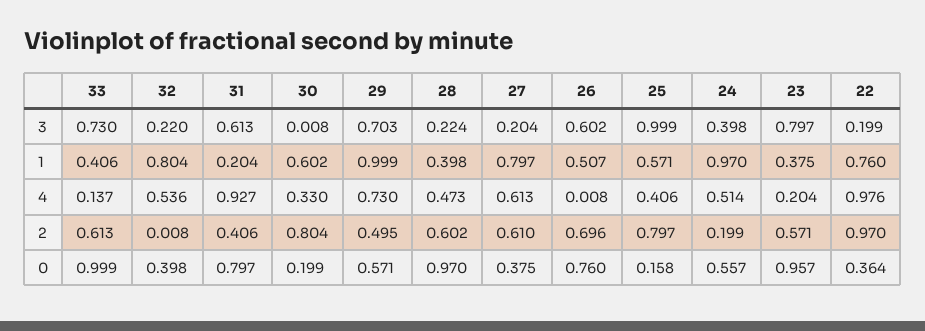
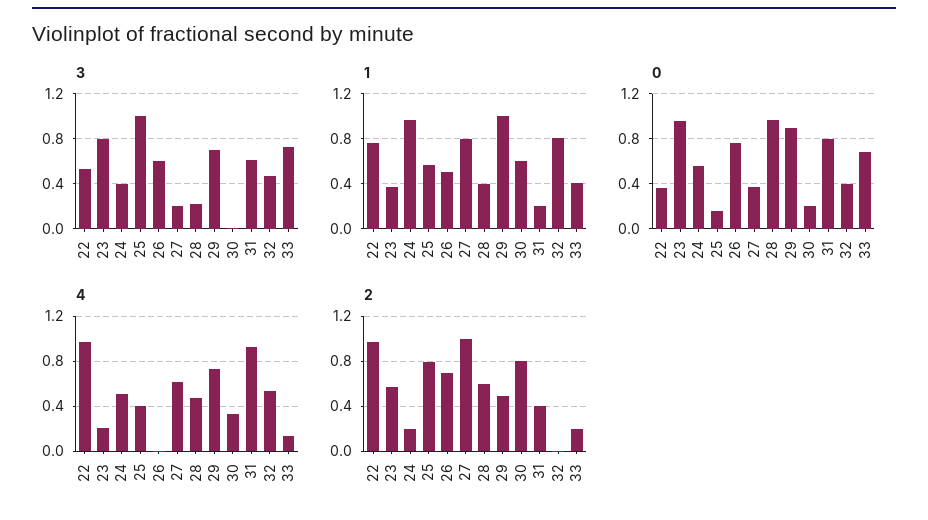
  {
    "3": {
      "33": 0.73,
-     "32": 0.22,
+     "32": 0.5,
      "31": 0.613,
      "30": 0.008,
      "29": 0.703,
      "28": 0.224,
      "27": 0.204,
      "26": 0.602,
      "25": 0.999,
      "24": 0.398,
      "23": 0.797,
-     "22": 0.199
+     "22": 0.5
    },
    "1": {
      "33": 0.406,
      "32": 0.804,
      "31": 0.204,
      "30": 0.602,
      "29": 0.999,
      "28": 0.398,
      "27": 0.797,
      "26": 0.507,
      "25": 0.571,
      "24": 0.97,
      "23": 0.375,
      "22": 0.76
    },
    "4": {
      "33": 0.137,
      "32": 0.536,
      "31": 0.927,
      "30": 0.33,
      "29": 0.73,
      "28": 0.473,
      "27": 0.613,
      "26": 0.008,
      "25": 0.406,
      "24": 0.514,
      "23": 0.204,
      "22": 0.976
    },
    "2": {
-     "33": 0.613,
+     "33": 0.2,
      "32": 0.008,
      "31": 0.406,
      "30": 0.804,
      "29": 0.495,
      "28": 0.602,
-     "27": 0.61,
+     "27": 1,
      "26": 0.696,
      "25": 0.797,
      "24": 0.199,
      "23": 0.571,
      "22": 0.97
    },
    "0": {
-     "33": 0.999,
+     "33": 0.7,
      "32": 0.398,
      "31": 0.797,
      "30": 0.199,
-     "29": 0.571,
+     "29": 0.9,
      "28": 0.97,
      "27": 0.375,
      "26": 0.76,
      "25": 0.158,
      "24": 0.557,
      "23": 0.957,
      "22": 0.364
    }
  }

